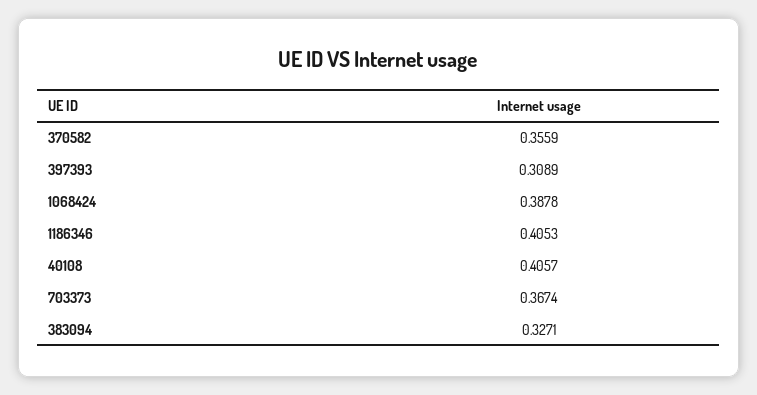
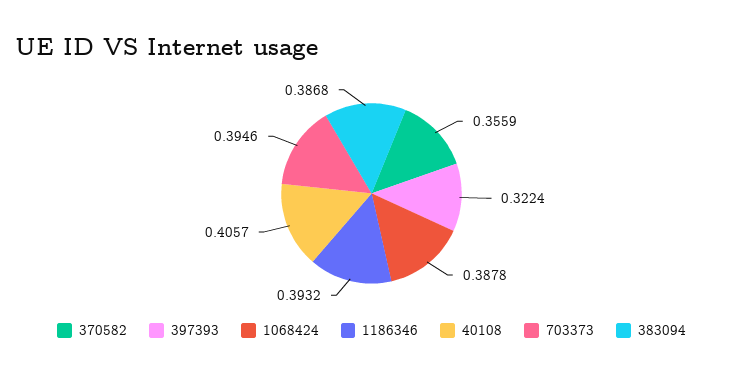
  {
    "370582": 0.3559,
-   "397393": 0.3089,
+   "397393": 0.3224,
    "1068424": 0.3878,
-   "1186346": 0.4053,
+   "1186346": 0.3932,
    "40108": 0.4057,
-   "703373": 0.3674,
+   "703373": 0.3946,
-   "383094": 0.3271
+   "383094": 0.3868
  }

